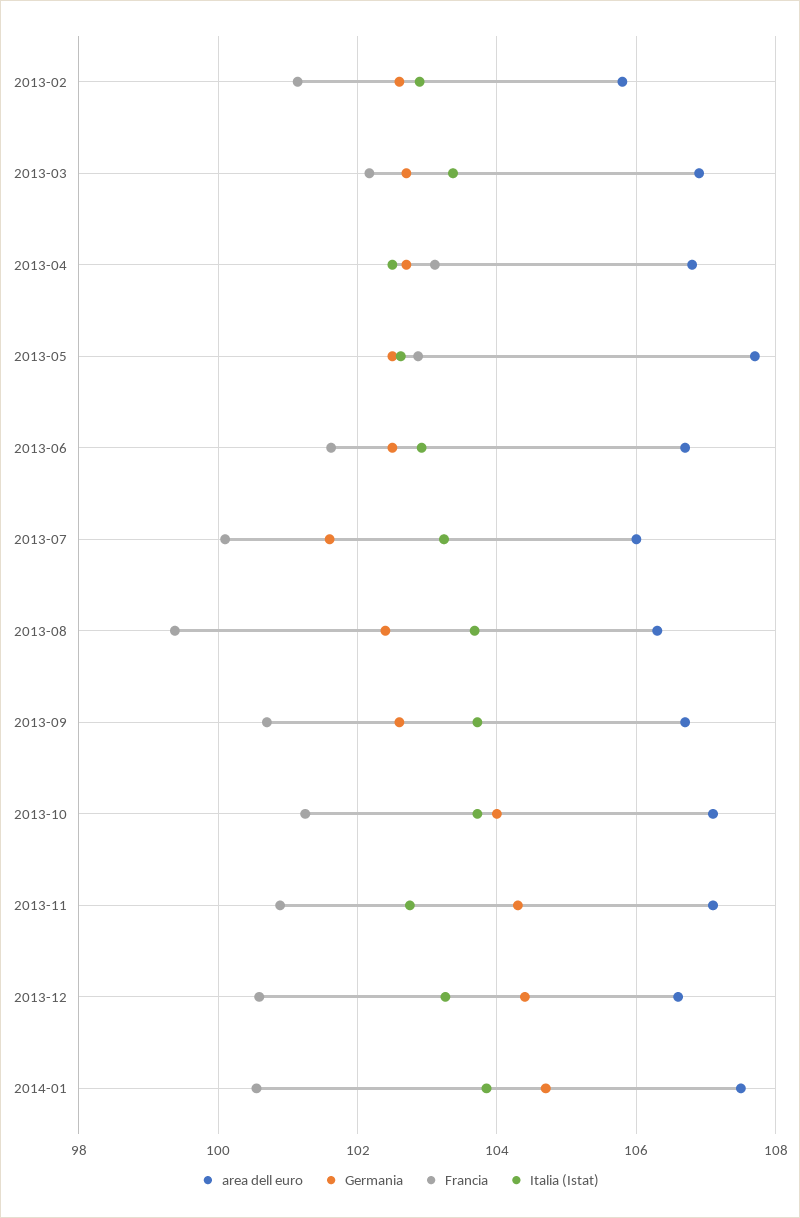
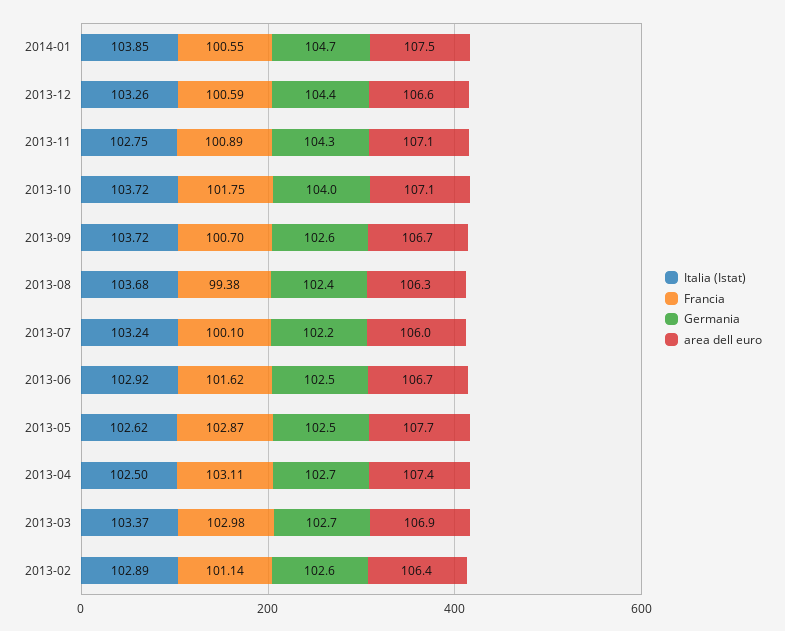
  {
    "area dell euro": {
-     "2013-02": 105.8,
+     "2013-02": 106.4,
      "2013-03": 106.9,
-     "2013-04": 106.8,
+     "2013-04": 107.4,
      "2013-05": 107.7,
      "2013-06": 106.7,
      "2013-07": 106,
      "2013-08": 106.3,
      "2013-09": 106.7,
      "2013-10": 107.1,
      "2013-11": 107.1,
      "2013-12": 106.6,
      "2014-01": 107.5
    },
    "Germania": {
      "2013-02": 102.6,
      "2013-03": 102.7,
      "2013-04": 102.7,
      "2013-05": 102.5,
      "2013-06": 102.5,
-     "2013-07": 101.6,
+     "2013-07": 102.2,
      "2013-08": 102.4,
      "2013-09": 102.6,
      "2013-10": 104,
      "2013-11": 104.3,
      "2013-12": 104.4,
      "2014-01": 104.7
    },
    "Francia": {
      "2013-02": 101.14,
-     "2013-03": 102.2,
+     "2013-03": 102.98,
      "2013-04": 103.11,
      "2013-05": 102.87,
      "2013-06": 101.62,
      "2013-07": 100.1,
      "2013-08": 99.38,
      "2013-09": 100.7,
-     "2013-10": 101.2,
+     "2013-10": 101.75,
      "2013-11": 100.89,
      "2013-12": 100.59,
      "2014-01": 100.55
    },
    "Italia (Istat)": {
      "2013-02": 102.89,
      "2013-03": 103.37,
      "2013-04": 102.5,
      "2013-05": 102.62,
      "2013-06": 102.92,
      "2013-07": 103.24,
      "2013-08": 103.68,
      "2013-09": 103.72,
      "2013-10": 103.72,
      "2013-11": 102.75,
      "2013-12": 103.26,
      "2014-01": 103.85
    }
  }

